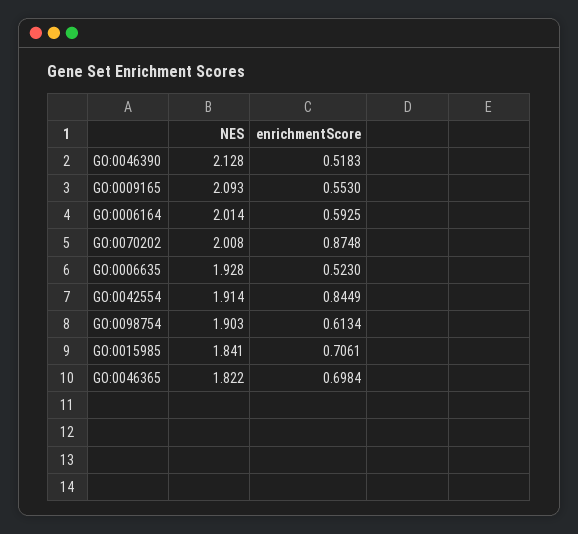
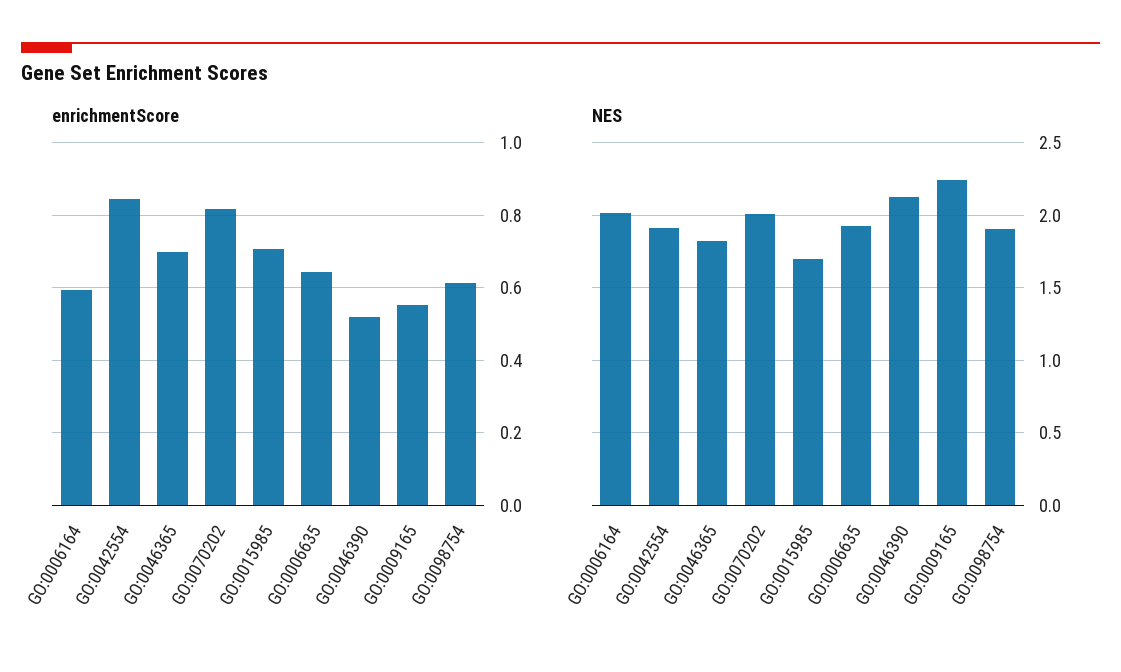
  {
    "NES": {
      "GO:0046390": 2.128,
-     "GO:0009165": 2.093,
+     "GO:0009165": 2.25,
      "GO:0006164": 2.014,
      "GO:0070202": 2.008,
      "GO:0006635": 1.928,
      "GO:0042554": 1.914,
      "GO:0098754": 1.903,
-     "GO:0015985": 1.841,
+     "GO:0015985": 1.7,
      "GO:0046365": 1.822
    },
    "enrichmentScore": {
      "GO:0046390": 0.5183,
      "GO:0009165": 0.553,
      "GO:0006164": 0.5925,
-     "GO:0070202": 0.8748,
+     "GO:0070202": 0.82,
-     "GO:0006635": 0.523,
+     "GO:0006635": 0.64,
      "GO:0042554": 0.8449,
      "GO:0098754": 0.6134,
      "GO:0015985": 0.7061,
      "GO:0046365": 0.6984
    }
  }

